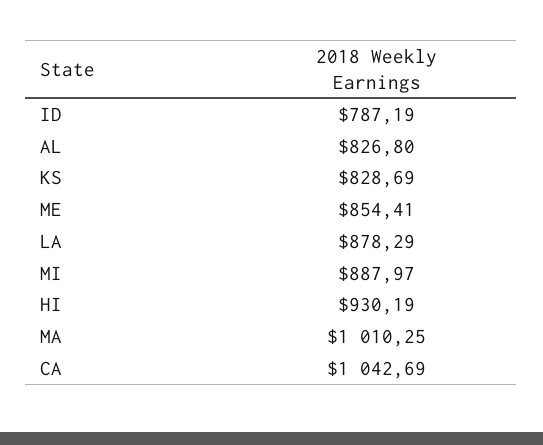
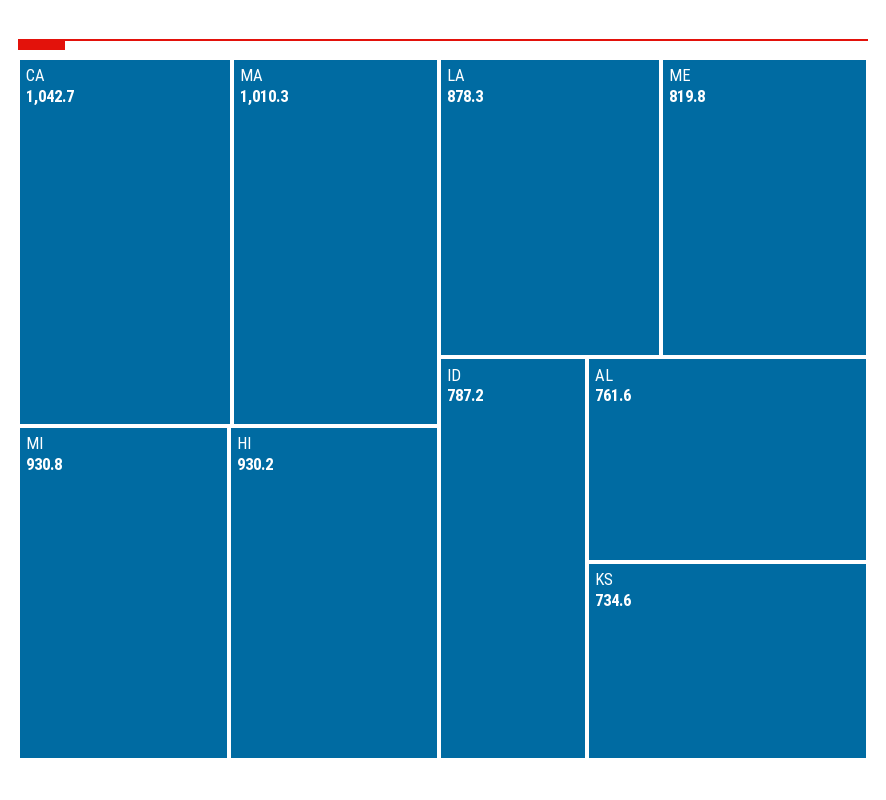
  {
    "ID": 787.19,
-   "AL": 826.8,
+   "AL": 761.6,
-   "KS": 828.69,
+   "KS": 734.6,
-   "ME": 854.41,
+   "ME": 819.8,
    "LA": 878.29,
-   "MI": 887.97,
+   "MI": 930.8,
    "HI": 930.19,
    "MA": 1010.25,
    "CA": 1042.69
  }

